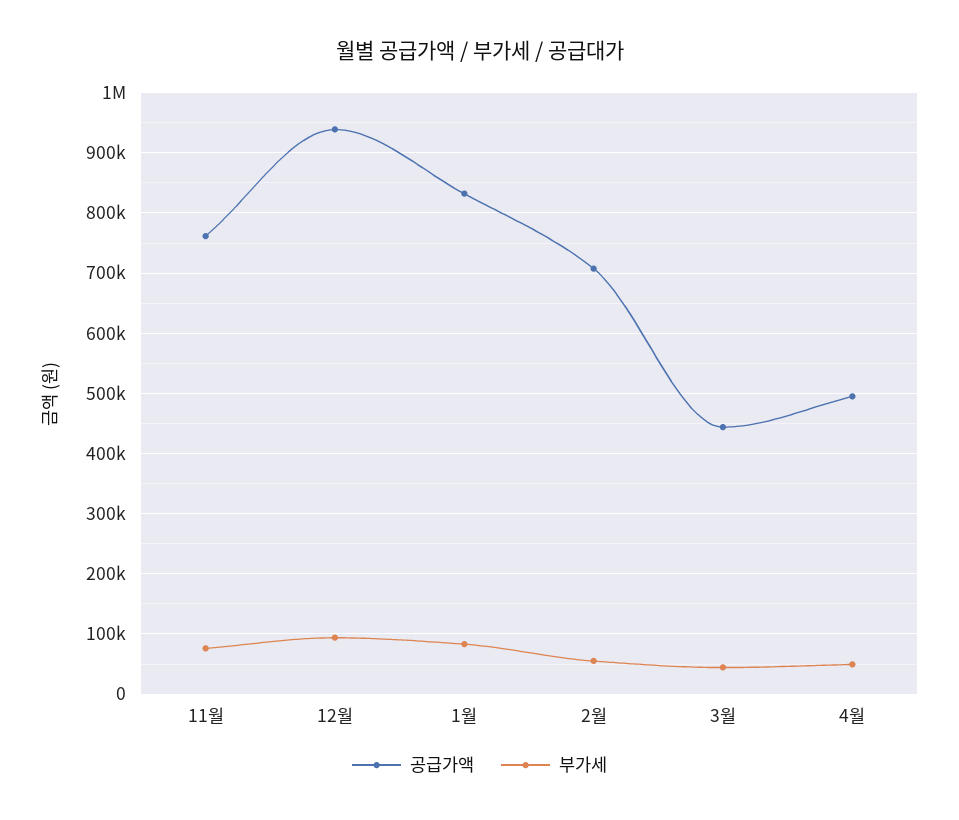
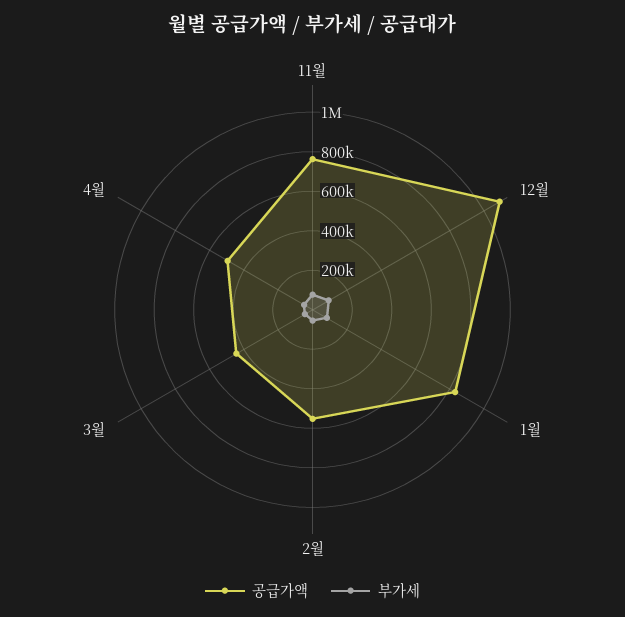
  {
    "공급가액": {
      "11월": 760000,
-     "12월": 940000,
+     "12월": 1100000,
      "1월": 830000,
-     "2월": 710000,
+     "2월": 550000,
      "3월": 440000,
      "4월": 490000
    },
    "부가세": {
      "11월": 80000,
      "12월": 90000,
      "1월": 80000,
      "2월": 60000,
      "3월": 40000,
      "4월": 50000
    }
  }

